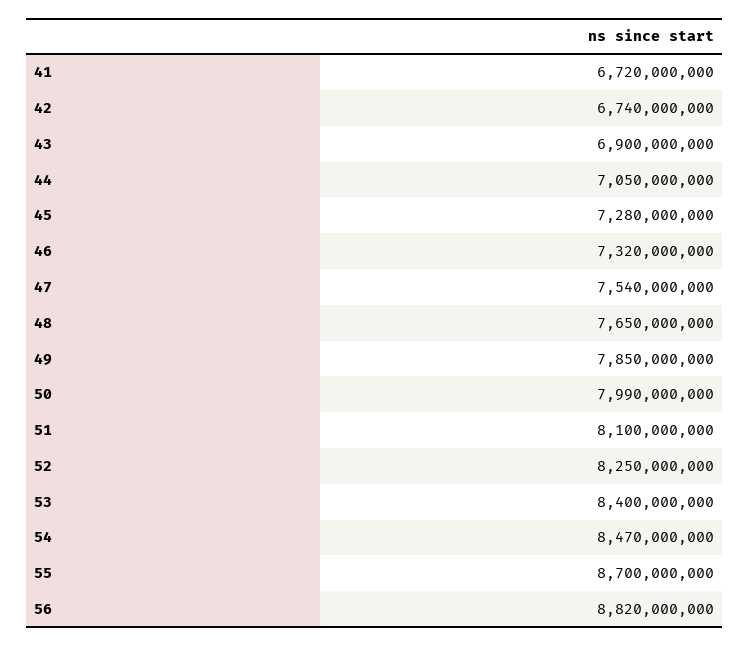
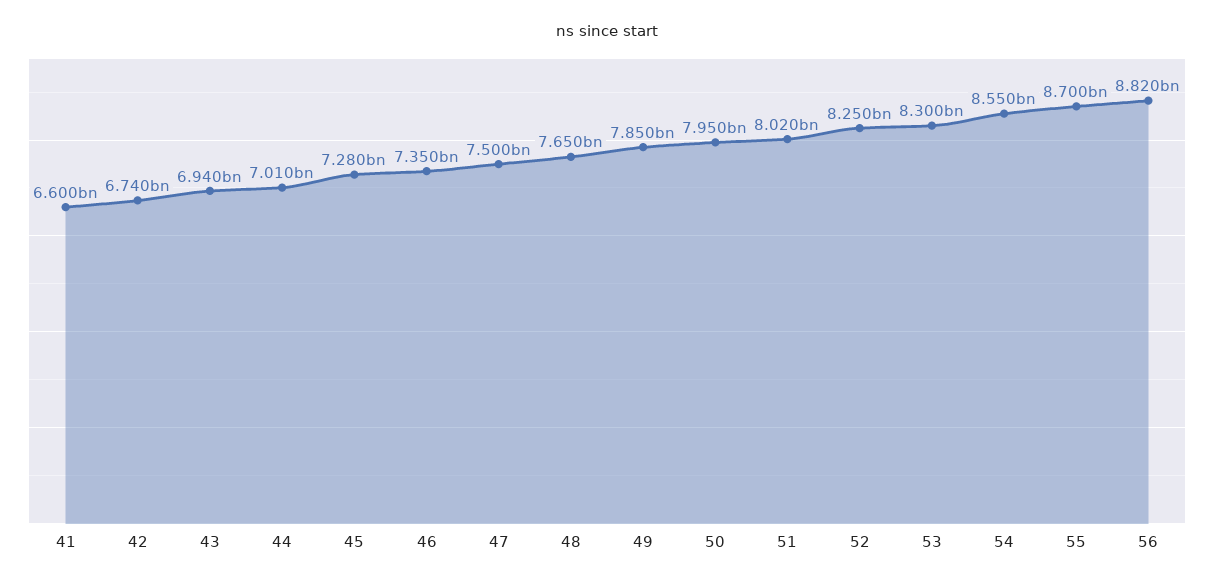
  {
-   "41": 6720000000,
+   "41": 6600000000,
    "42": 6740000000,
-   "43": 6900000000,
+   "43": 6940000000,
-   "44": 7050000000,
+   "44": 7010000000,
    "45": 7280000000,
-   "46": 7320000000,
+   "46": 7350000000,
-   "47": 7540000000,
+   "47": 7500000000,
    "48": 7650000000,
    "49": 7850000000,
-   "50": 7990000000,
+   "50": 7950000000,
-   "51": 8100000000,
+   "51": 8020000000,
    "52": 8250000000,
-   "53": 8400000000,
+   "53": 8300000000,
-   "54": 8470000000,
+   "54": 8550000000,
    "55": 8700000000,
    "56": 8820000000
  }

